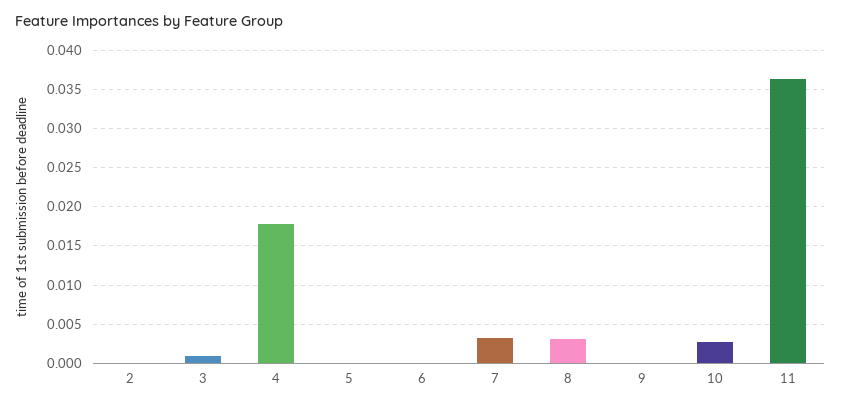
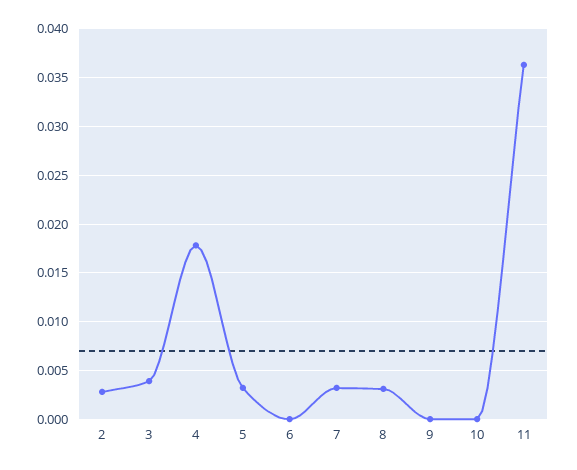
  {
-   "2": 0,
+   "2": 0.003,
-   "3": 0.001,
+   "3": 0.004,
    "4": 0.018,
-   "5": 0,
+   "5": 0.003,
    "6": 0,
    "7": 0.003,
    "8": 0.003,
    "9": 0,
-   "10": 0.003,
+   "10": 0,
    "11": 0.036
  }

